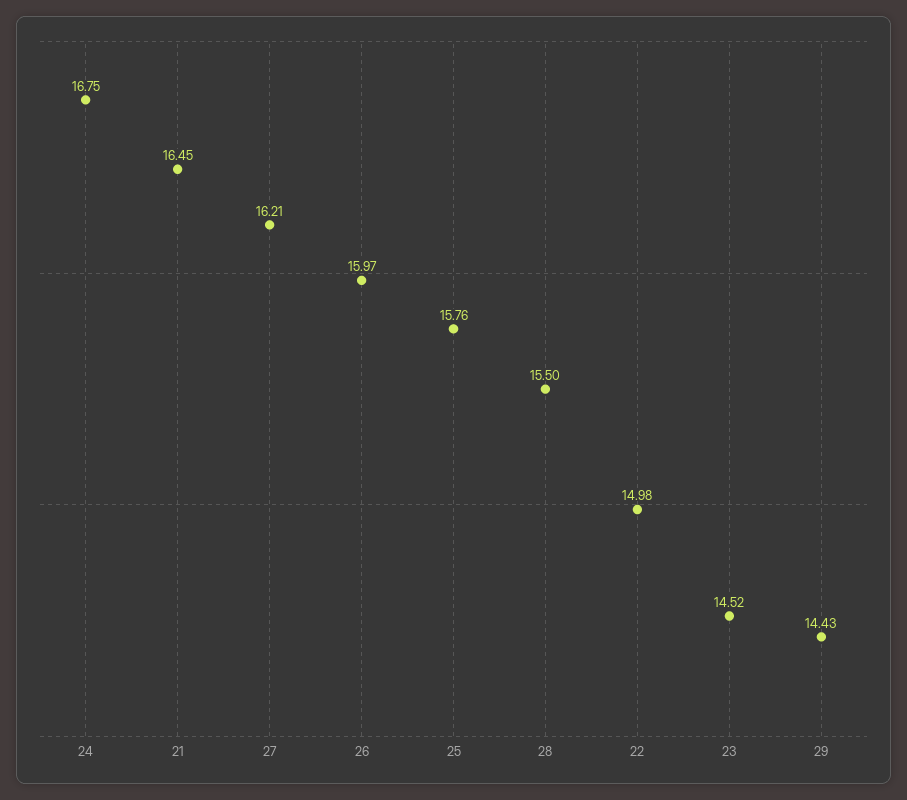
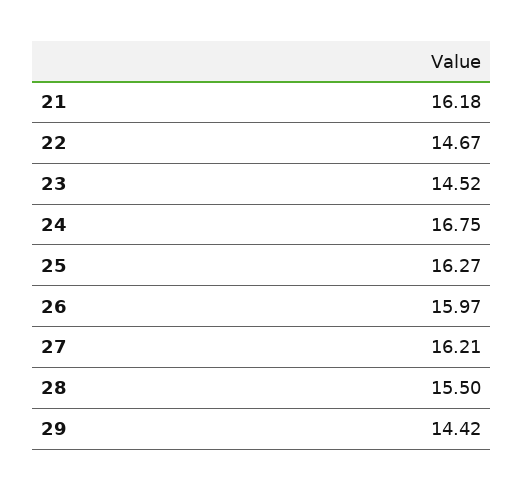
  {
    "24": 16.75,
-   "21": 16.45,
+   "21": 16.18,
    "27": 16.21,
    "26": 15.97,
-   "25": 15.76,
+   "25": 16.27,
    "28": 15.5,
-   "22": 14.98,
+   "22": 14.67,
    "23": 14.52,
-   "29": 14.43
+   "29": 14.42
  }

